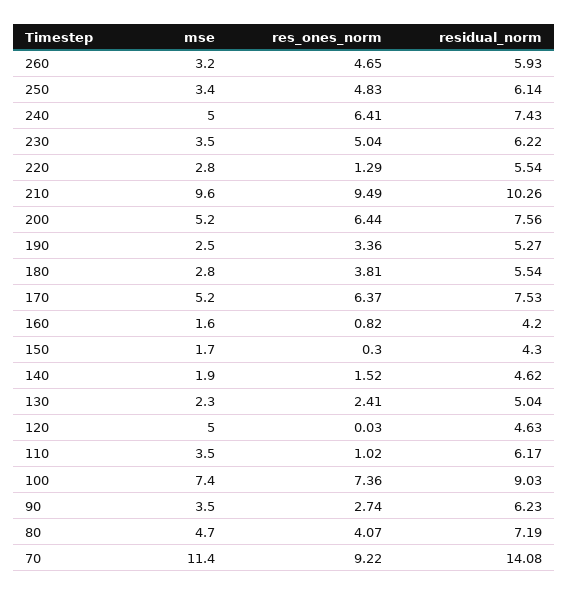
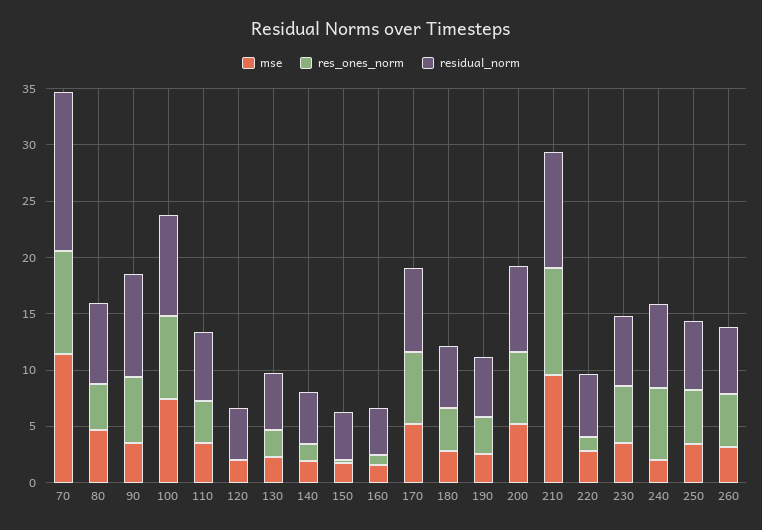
  {
    "mse": {
      "260": 3.2,
      "250": 3.4,
-     "240": 5,
+     "240": 2,
      "230": 3.5,
      "220": 2.8,
      "210": 9.6,
      "200": 5.2,
      "190": 2.5,
      "180": 2.8,
      "170": 5.2,
      "160": 1.6,
      "150": 1.7,
      "140": 1.9,
      "130": 2.3,
-     "120": 5,
+     "120": 2,
      "110": 3.5,
      "100": 7.4,
      "90": 3.5,
      "80": 4.7,
      "70": 11.4
    },
    "res_ones_norm": {
      "260": 4.65,
      "250": 4.83,
      "240": 6.41,
      "230": 5.04,
      "220": 1.29,
      "210": 9.49,
      "200": 6.44,
      "190": 3.36,
      "180": 3.81,
      "170": 6.37,
      "160": 0.82,
      "150": 0.3,
      "140": 1.52,
      "130": 2.41,
      "120": 0.03,
-     "110": 1.02,
+     "110": 4,
      "100": 7.36,
-     "90": 2.74,
+     "90": 6,
      "80": 4.07,
      "70": 9.22
    },
    "residual_norm": {
      "260": 5.93,
      "250": 6.14,
      "240": 7.43,
      "230": 6.22,
      "220": 5.54,
      "210": 10.26,
      "200": 7.56,
      "190": 5.27,
      "180": 5.54,
      "170": 7.53,
      "160": 4.2,
      "150": 4.3,
      "140": 4.62,
      "130": 5.04,
      "120": 4.63,
      "110": 6.17,
      "100": 9.03,
-     "90": 6.23,
+     "90": 9,
      "80": 7.19,
      "70": 14.08
    }
  }

